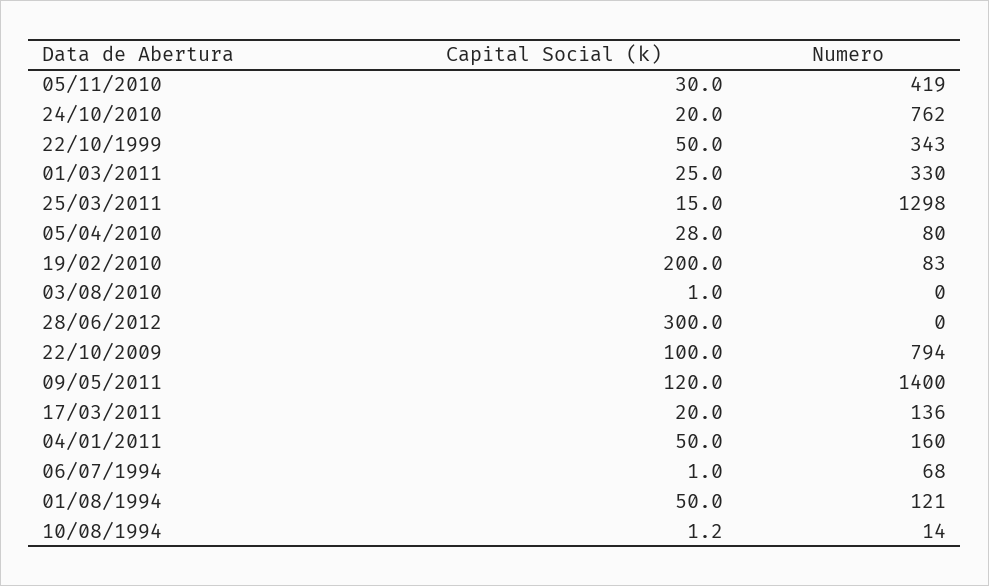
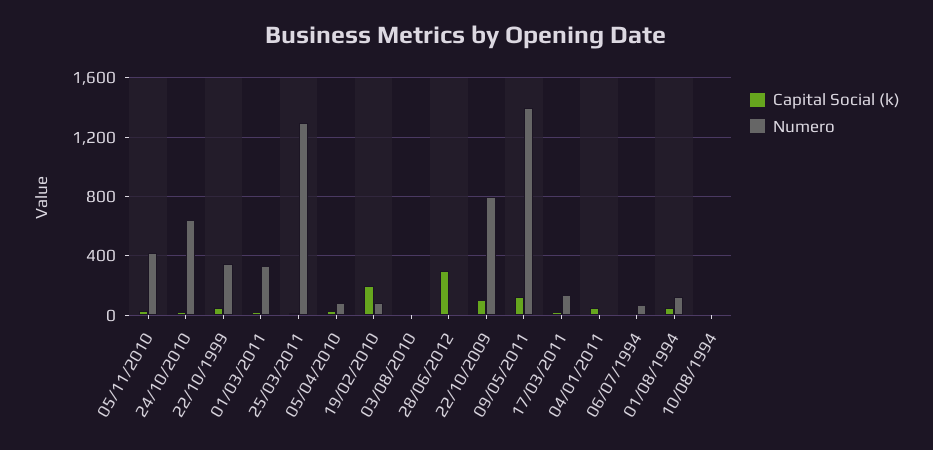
  {
    "Capital Social (k)": {
      "05/11/2010": 30,
      "24/10/2010": 20,
      "22/10/1999": 50,
      "01/03/2011": 25,
      "25/03/2011": 15,
      "05/04/2010": 28,
      "19/02/2010": 200,
      "03/08/2010": 1,
      "28/06/2012": 300,
      "22/10/2009": 100,
      "09/05/2011": 120,
      "17/03/2011": 20,
      "04/01/2011": 50,
      "06/07/1994": 1,
      "01/08/1994": 50,
      "10/08/1994": 1.2
    },
    "Numero": {
      "05/11/2010": 419,
-     "24/10/2010": 762,
+     "24/10/2010": 650,
      "22/10/1999": 343,
      "01/03/2011": 330,
      "25/03/2011": 1298,
      "05/04/2010": 80,
      "19/02/2010": 83,
      "03/08/2010": 0,
      "28/06/2012": 0,
      "22/10/2009": 794,
      "09/05/2011": 1400,
      "17/03/2011": 136,
-     "04/01/2011": 160,
+     "04/01/2011": 0,
      "06/07/1994": 68,
      "01/08/1994": 121,
      "10/08/1994": 14
    }
  }

